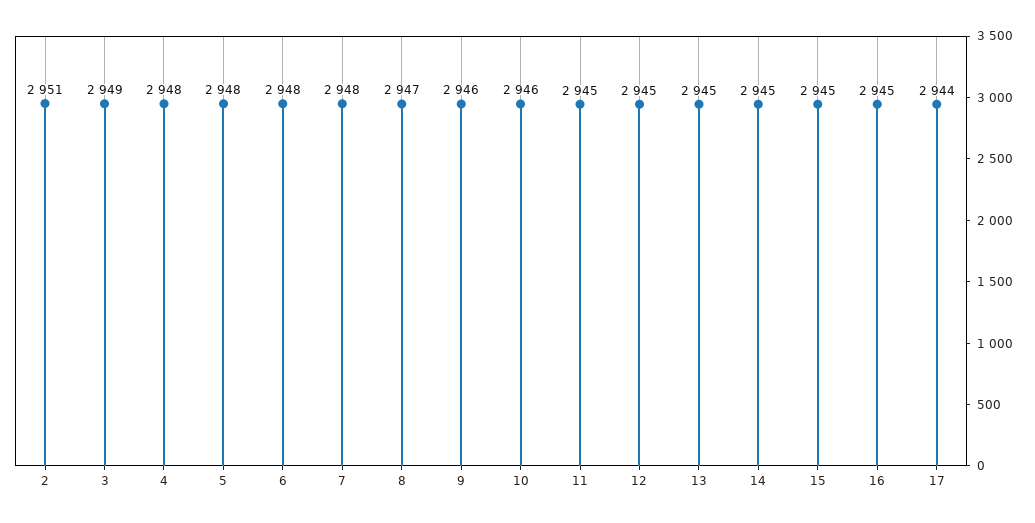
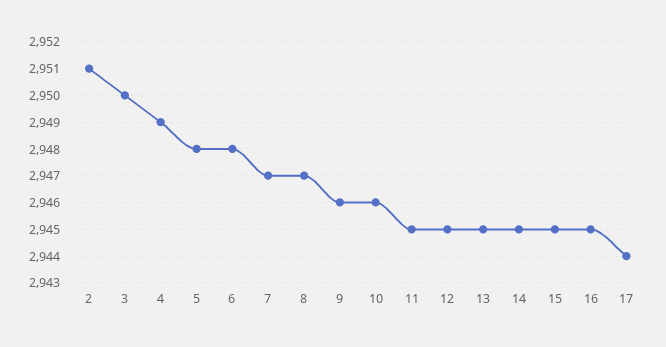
  {
    "2": 2951,
-   "3": 2949,
+   "3": 2950,
-   "4": 2948,
+   "4": 2949,
    "5": 2948,
    "6": 2948,
-   "7": 2948,
+   "7": 2947,
    "8": 2947,
    "9": 2946,
    "10": 2946,
    "11": 2945,
    "12": 2945,
    "13": 2945,
    "14": 2945,
    "15": 2945,
    "16": 2945,
    "17": 2944
  }

